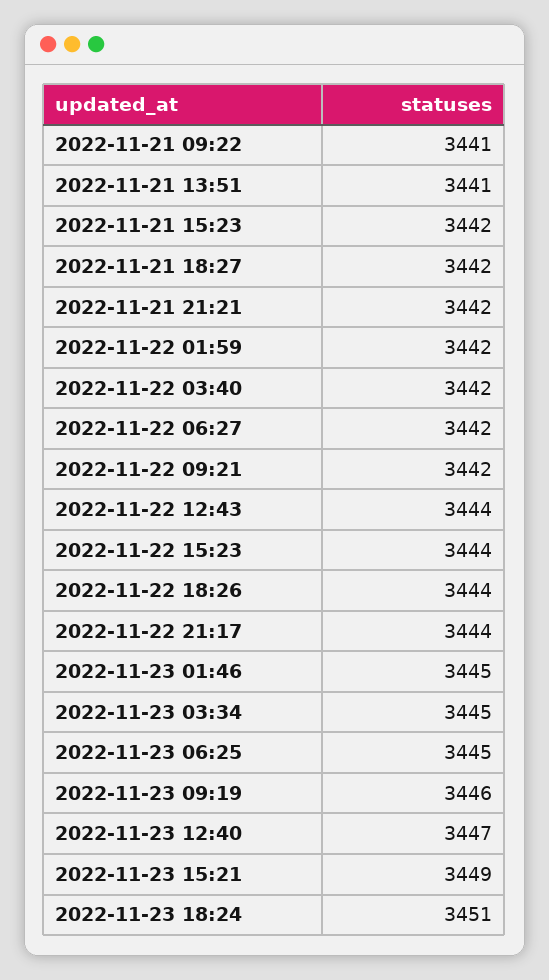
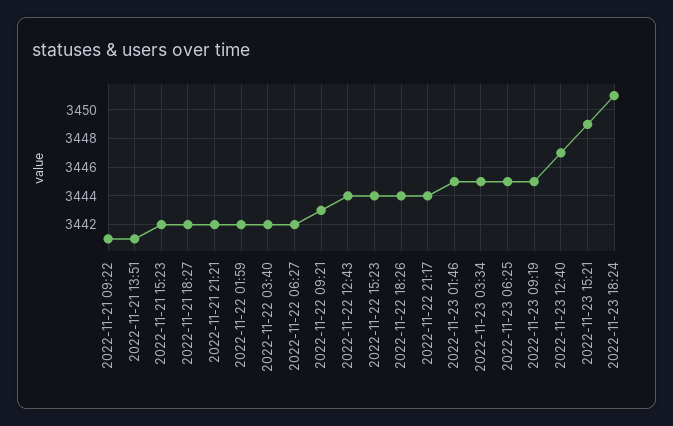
  {
    "2022-11-21 09:22": 3441,
    "2022-11-21 13:51": 3441,
    "2022-11-21 15:23": 3442,
    "2022-11-21 18:27": 3442,
    "2022-11-21 21:21": 3442,
    "2022-11-22 01:59": 3442,
    "2022-11-22 03:40": 3442,
    "2022-11-22 06:27": 3442,
-   "2022-11-22 09:21": 3442,
+   "2022-11-22 09:21": 3443,
    "2022-11-22 12:43": 3444,
    "2022-11-22 15:23": 3444,
    "2022-11-22 18:26": 3444,
    "2022-11-22 21:17": 3444,
    "2022-11-23 01:46": 3445,
    "2022-11-23 03:34": 3445,
    "2022-11-23 06:25": 3445,
-   "2022-11-23 09:19": 3446,
+   "2022-11-23 09:19": 3445,
    "2022-11-23 12:40": 3447,
    "2022-11-23 15:21": 3449,
    "2022-11-23 18:24": 3451
  }

